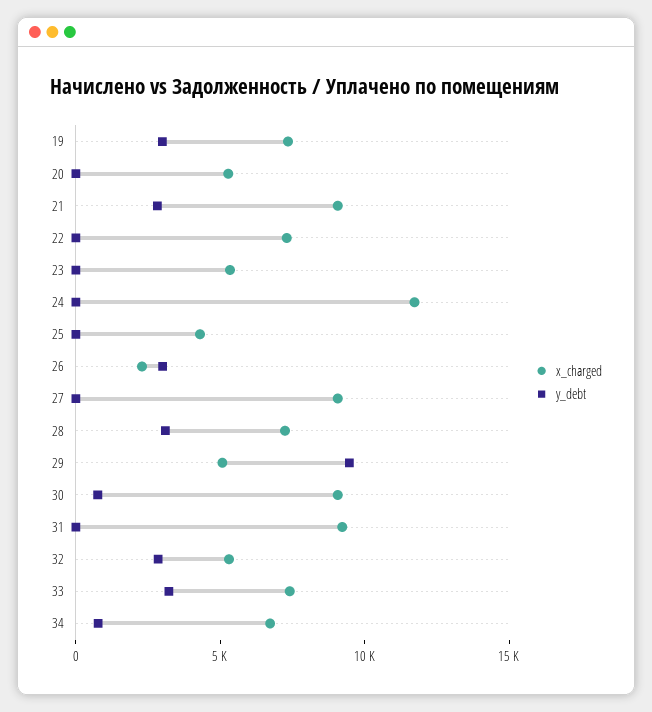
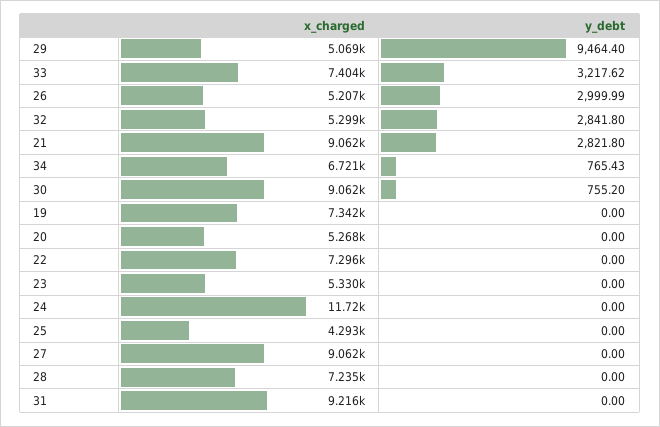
  {
    "x_charged": {
      "19": 7342,
      "20": 5268,
      "21": 9062,
      "22": 7296,
      "23": 5330,
      "24": 11720,
      "25": 4293,
-     "26": 2000,
+     "26": 5207,
      "27": 9062,
      "28": 7235,
      "29": 5069,
      "30": 9062,
      "31": 9216,
      "32": 5299,
      "33": 7404,
      "34": 6721
    },
    "y_debt": {
-     "19": 3000,
+     "19": 0,
      "20": 0,
      "21": 2821.8,
      "22": 0,
      "23": 0,
      "24": 0,
      "25": 0,
      "26": 2999.99,
      "27": 0,
-     "28": 3000,
+     "28": 0,
      "29": 9464.4,
      "30": 755.2,
      "31": 0,
      "32": 2841.8,
      "33": 3217.62,
      "34": 765.43
    }
  }

